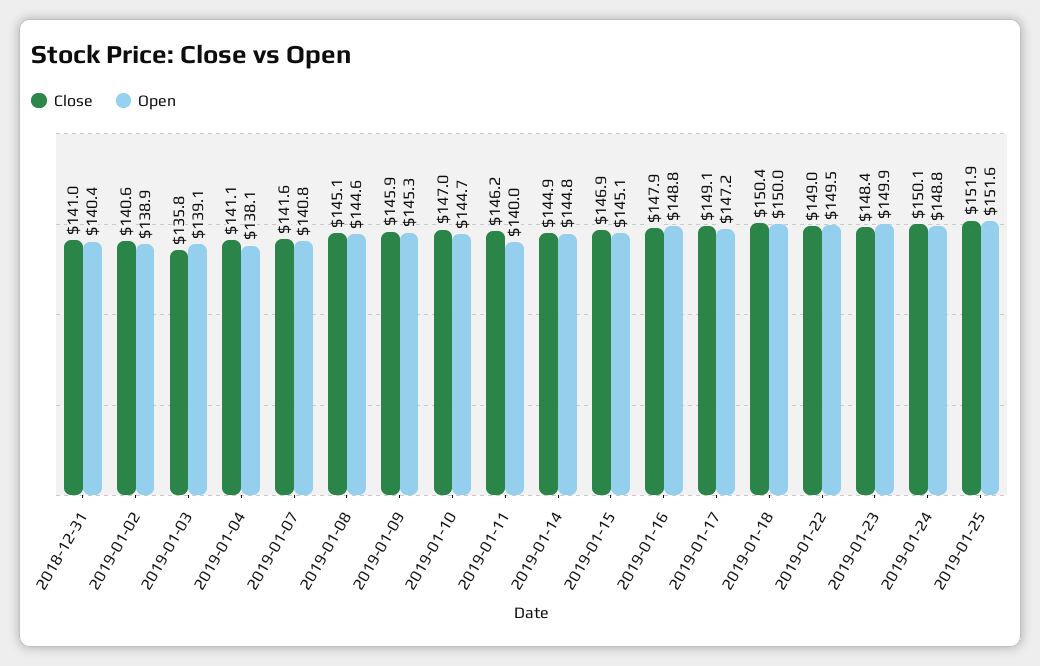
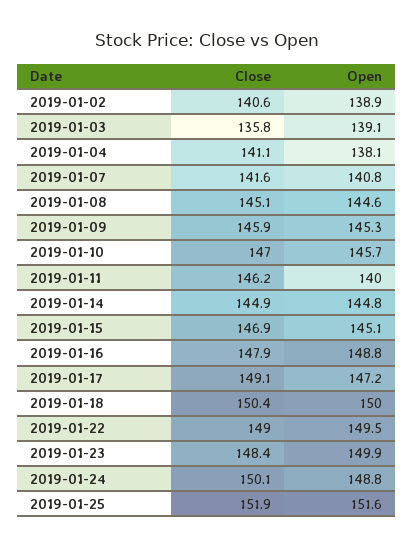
  {
    "Close": {
-     "2018-12-31": 141,
      "2019-01-02": 140.6,
      "2019-01-03": 135.8,
      "2019-01-04": 141.1,
      "2019-01-07": 141.6,
      "2019-01-08": 145.1,
      "2019-01-09": 145.9,
      "2019-01-10": 147,
      "2019-01-11": 146.2,
      "2019-01-14": 144.9,
      "2019-01-15": 146.9,
      "2019-01-16": 147.9,
      "2019-01-17": 149.1,
      "2019-01-18": 150.4,
      "2019-01-22": 149,
      "2019-01-23": 148.4,
      "2019-01-24": 150.1,
      "2019-01-25": 151.9
    },
    "Open": {
-     "2018-12-31": 140.4,
      "2019-01-02": 138.9,
      "2019-01-03": 139.1,
      "2019-01-04": 138.1,
      "2019-01-07": 140.8,
      "2019-01-08": 144.6,
      "2019-01-09": 145.3,
-     "2019-01-10": 144.7,
+     "2019-01-10": 145.7,
      "2019-01-11": 140,
      "2019-01-14": 144.8,
      "2019-01-15": 145.1,
      "2019-01-16": 148.8,
      "2019-01-17": 147.2,
      "2019-01-18": 150,
      "2019-01-22": 149.5,
      "2019-01-23": 149.9,
      "2019-01-24": 148.8,
      "2019-01-25": 151.6
    }
  }

